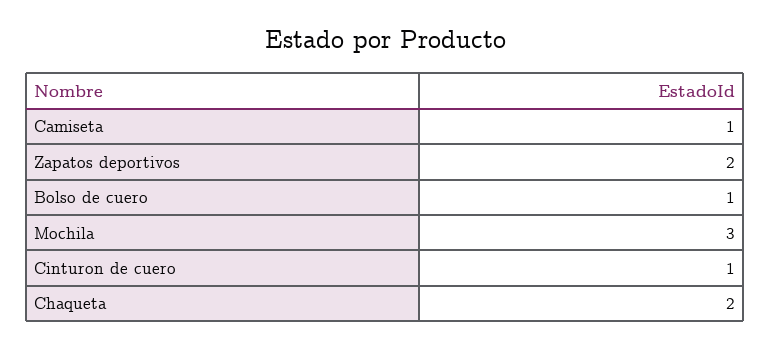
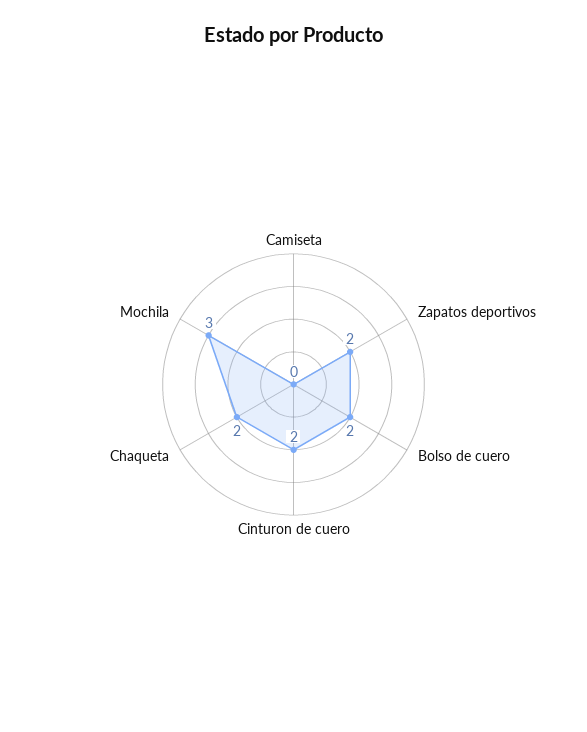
  {
-   "Camiseta": 1,
+   "Camiseta": 0,
    "Zapatos deportivos": 2,
-   "Bolso de cuero": 1,
+   "Bolso de cuero": 2,
    "Mochila": 3,
-   "Cinturon de cuero": 1,
+   "Cinturon de cuero": 2,
    "Chaqueta": 2
  }

